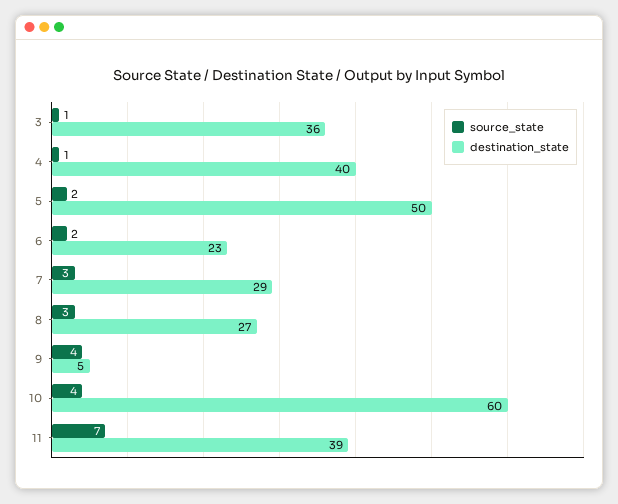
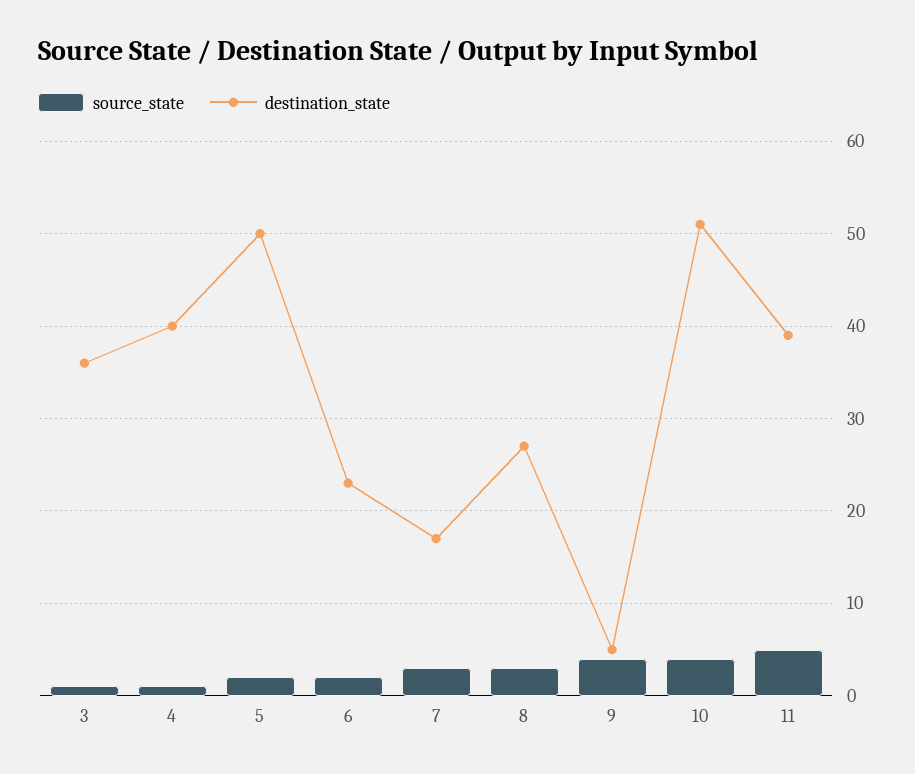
  {
    "source_state": {
      "3": 1,
      "4": 1,
      "5": 2,
      "6": 2,
      "7": 3,
      "8": 3,
      "9": 4,
      "10": 4,
-     "11": 7
+     "11": 5
    },
    "destination_state": {
      "3": 36,
      "4": 40,
      "5": 50,
      "6": 23,
-     "7": 29,
+     "7": 17,
      "8": 27,
      "9": 5,
-     "10": 60,
+     "10": 51,
      "11": 39
    }
  }

